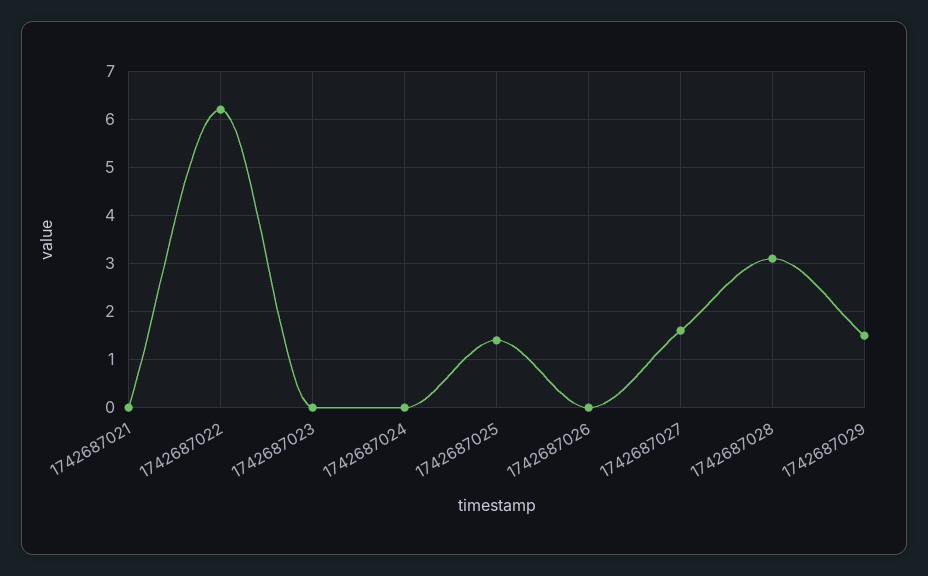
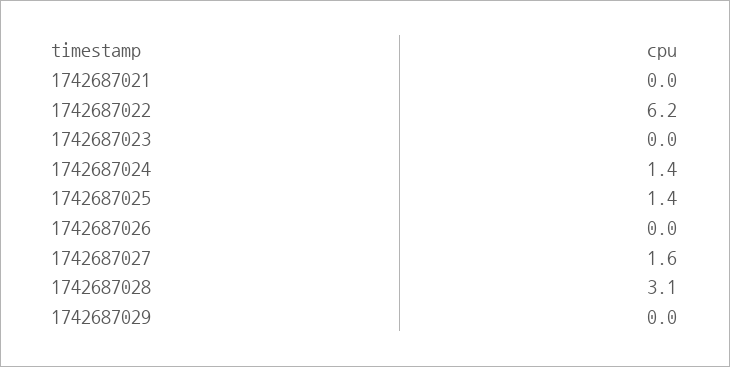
  {
    "1742687021": 0,
    "1742687022": 6.2,
    "1742687023": 0,
-   "1742687024": 0,
+   "1742687024": 1.4,
    "1742687025": 1.4,
    "1742687026": 0,
    "1742687027": 1.6,
    "1742687028": 3.1,
-   "1742687029": 1.5
+   "1742687029": 0
  }

